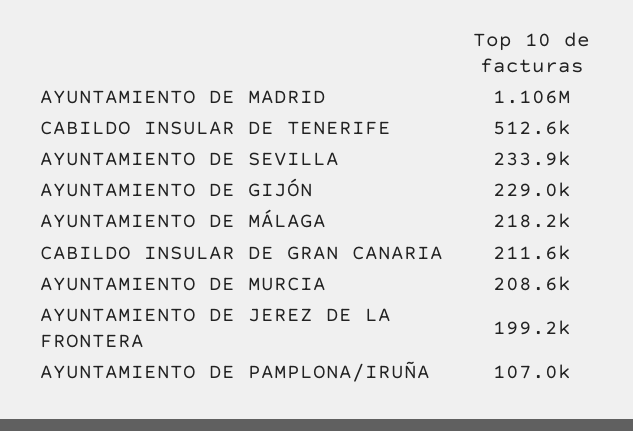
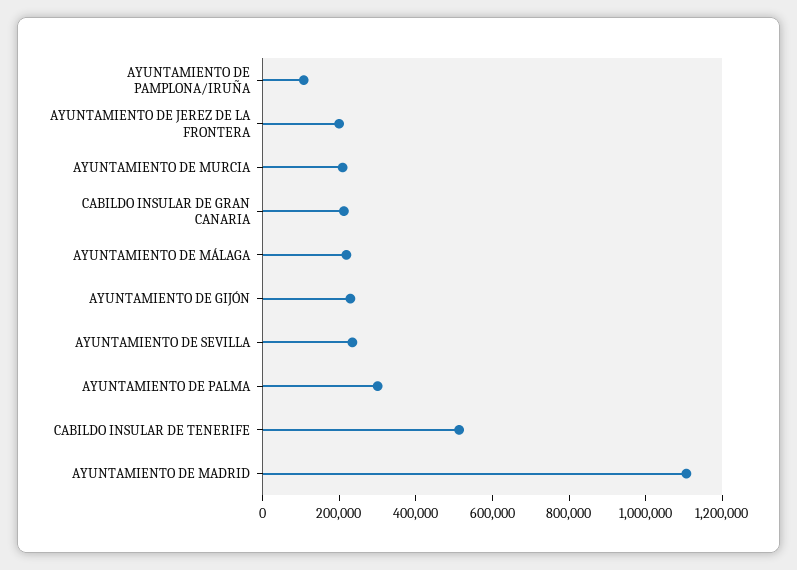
  {
    "AYUNTAMIENTO DE MADRID": 1106000,
    "CABILDO INSULAR DE TENERIFE": 512600,
    "AYUNTAMIENTO DE SEVILLA": 233900,
    "AYUNTAMIENTO DE GIJÓN": 229000,
    "AYUNTAMIENTO DE MÁLAGA": 218200,
    "CABILDO INSULAR DE GRAN CANARIA": 211600,
    "AYUNTAMIENTO DE MURCIA": 208600,
    "AYUNTAMIENTO DE JEREZ DE LA FRONTERA": 199200,
-   "AYUNTAMIENTO DE PAMPLONA/IRUÑA": 107000
+   "AYUNTAMIENTO DE PAMPLONA/IRUÑA": 107000,
+   "AYUNTAMIENTO DE PALMA": 300000
  }

